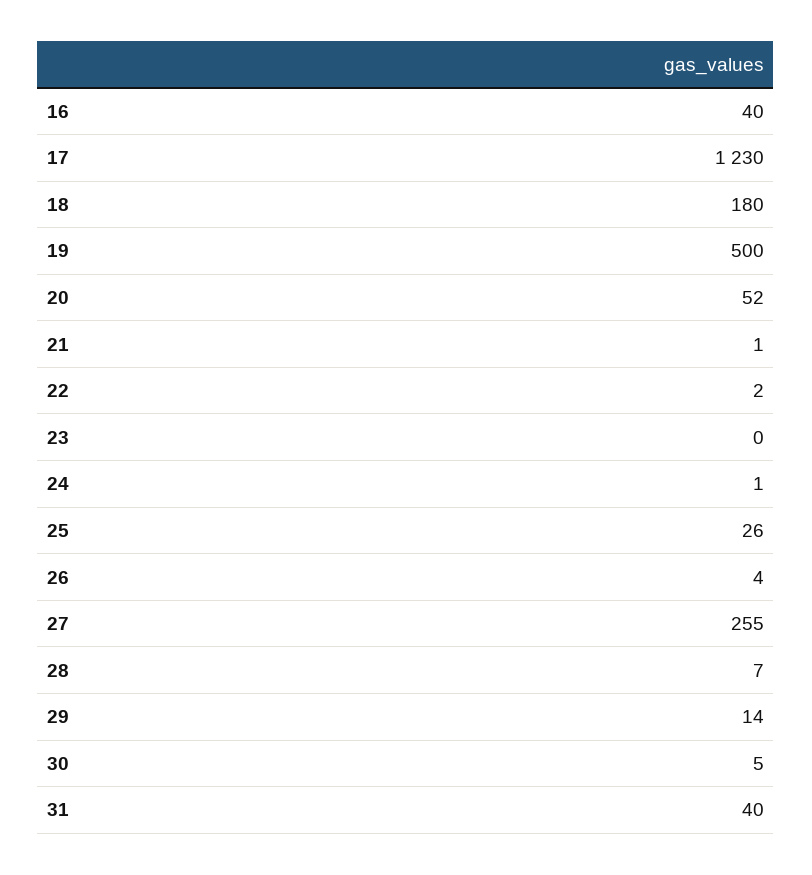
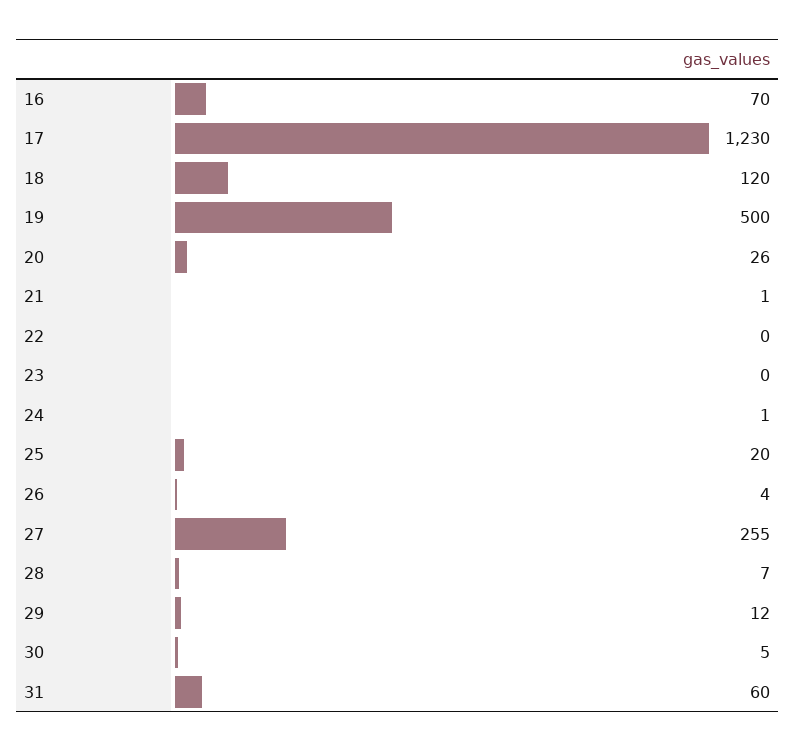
  {
-   "16": 40,
+   "16": 70,
    "17": 1230,
-   "18": 180,
+   "18": 120,
    "19": 500,
-   "20": 52,
+   "20": 26,
    "21": 1,
-   "22": 2,
+   "22": 0,
    "23": 0,
    "24": 1,
-   "25": 26,
+   "25": 20,
    "26": 4,
    "27": 255,
    "28": 7,
-   "29": 14,
+   "29": 12,
    "30": 5,
-   "31": 40
+   "31": 60
  }

